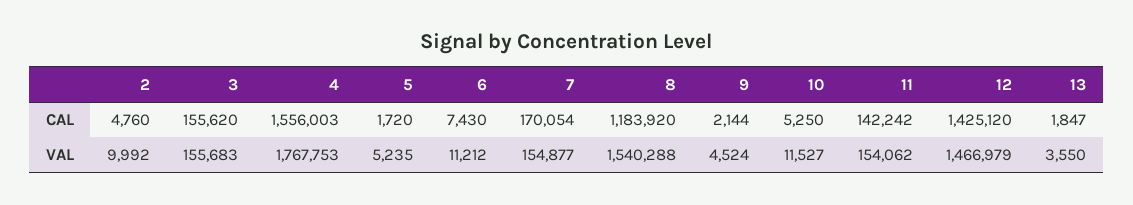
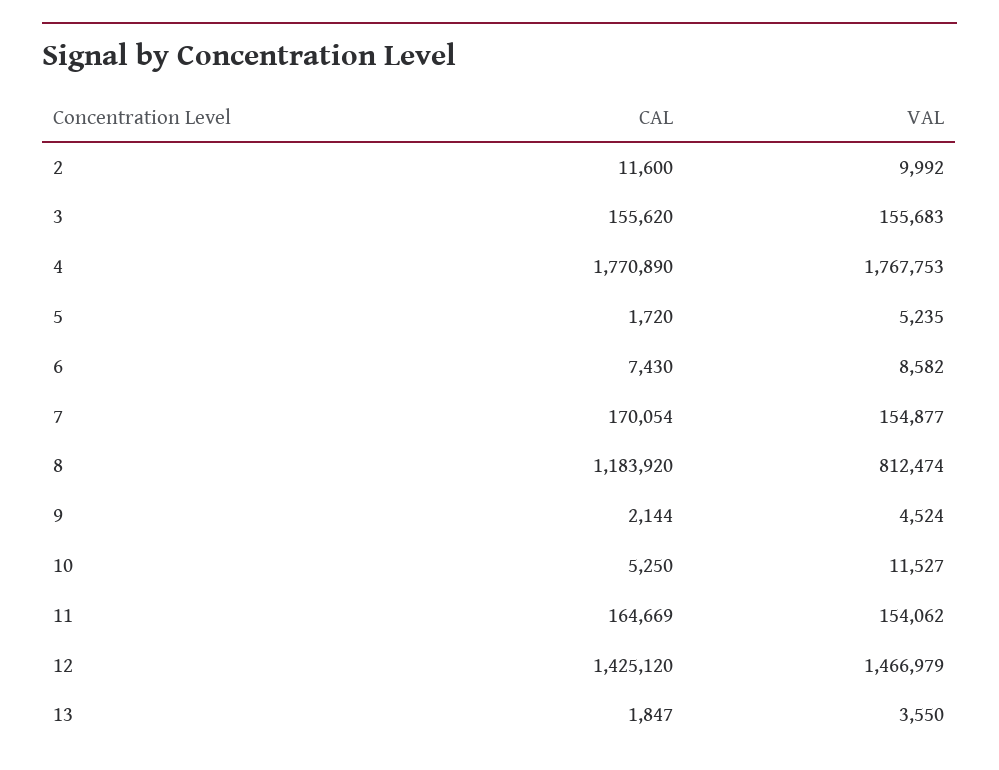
  {
    "2": {
-     "CAL": 4760,
+     "CAL": 11600,
      "VAL": 9992
    },
    "3": {
      "CAL": 155620,
      "VAL": 155683
    },
    "4": {
-     "CAL": 1556003,
+     "CAL": 1770890,
      "VAL": 1767753
    },
    "5": {
      "CAL": 1720,
      "VAL": 5235
    },
    "6": {
      "CAL": 7430,
-     "VAL": 11212
+     "VAL": 8582
    },
    "7": {
      "CAL": 170054,
      "VAL": 154877
    },
    "8": {
      "CAL": 1183920,
-     "VAL": 1540288
+     "VAL": 812474
    },
    "9": {
      "CAL": 2144,
      "VAL": 4524
    },
    "10": {
      "CAL": 5250,
      "VAL": 11527
    },
    "11": {
-     "CAL": 142242,
+     "CAL": 164669,
      "VAL": 154062
    },
    "12": {
      "CAL": 1425120,
      "VAL": 1466979
    },
    "13": {
      "CAL": 1847,
      "VAL": 3550
    }
  }

